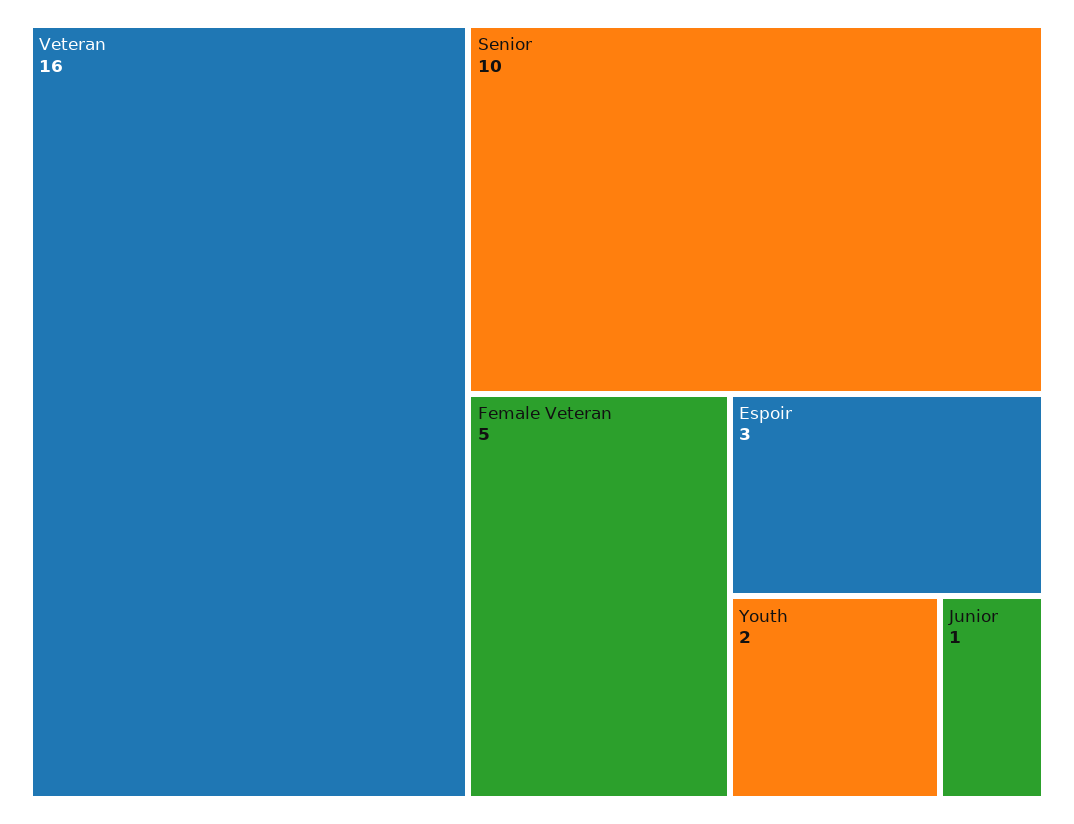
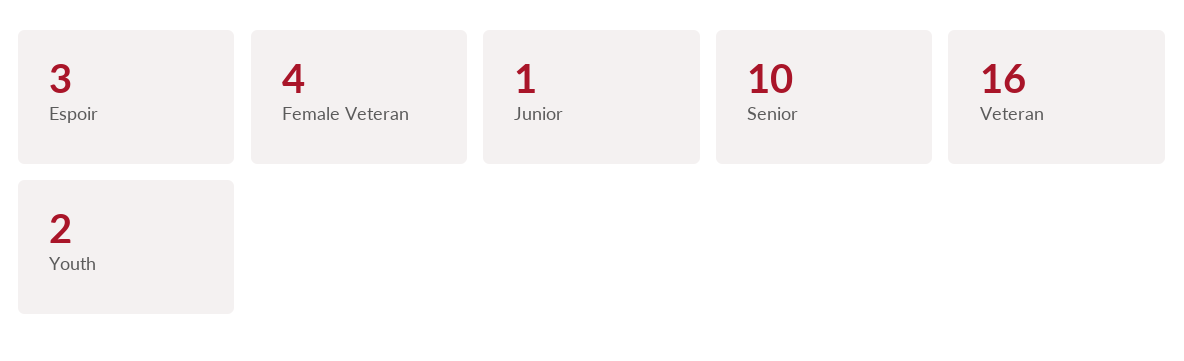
  {
    "Veteran": 16,
    "Senior": 10,
-   "Female Veteran": 5,
+   "Female Veteran": 4,
    "Espoir": 3,
    "Youth": 2,
    "Junior": 1
  }

